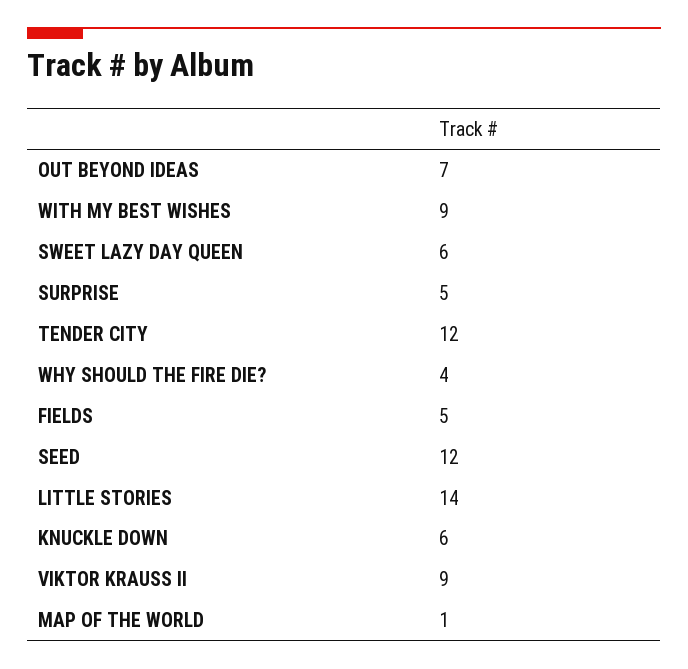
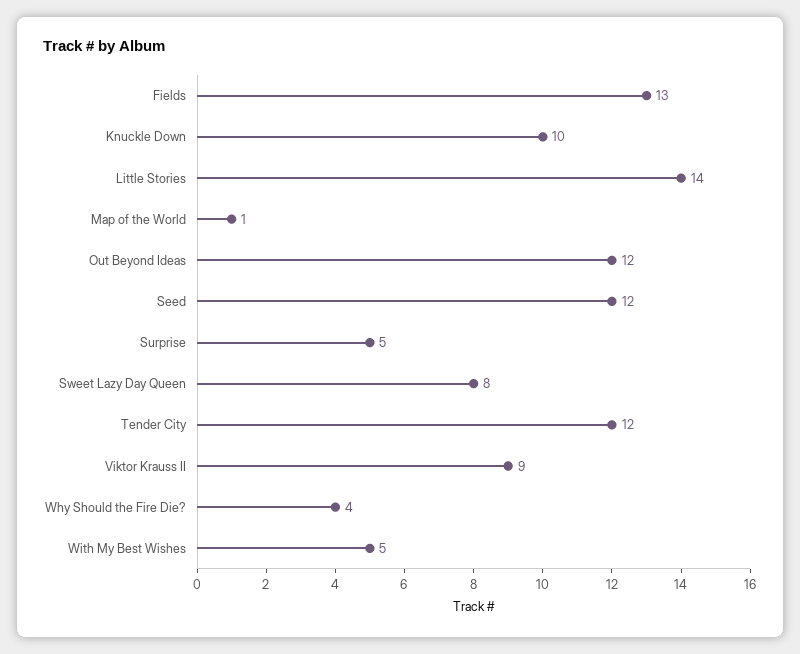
  {
-   "OUT BEYOND IDEAS": 7,
+   "OUT BEYOND IDEAS": 12,
-   "WITH MY BEST WISHES": 9,
+   "WITH MY BEST WISHES": 5,
-   "SWEET LAZY DAY QUEEN": 6,
+   "SWEET LAZY DAY QUEEN": 8,
    "SURPRISE": 5,
    "TENDER CITY": 12,
    "WHY SHOULD THE FIRE DIE?": 4,
-   "FIELDS": 5,
+   "FIELDS": 13,
    "SEED": 12,
    "LITTLE STORIES": 14,
-   "KNUCKLE DOWN": 6,
+   "KNUCKLE DOWN": 10,
    "VIKTOR KRAUSS II": 9,
    "MAP OF THE WORLD": 1
  }

